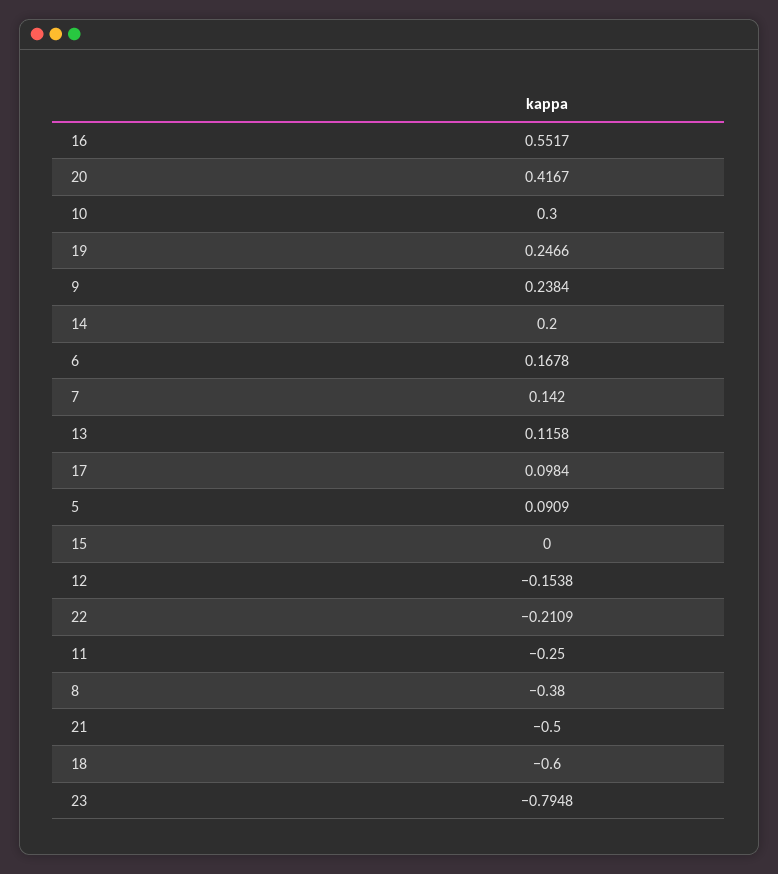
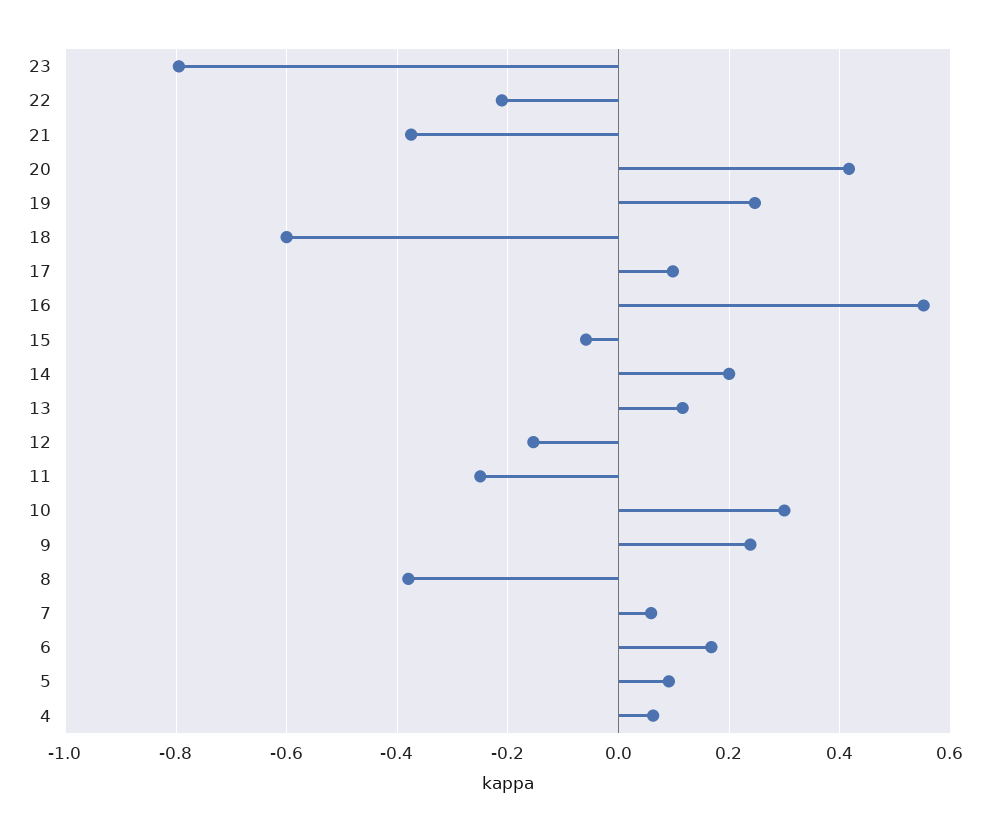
  {
    "16": 0.5517,
    "20": 0.4167,
    "10": 0.3,
    "19": 0.2466,
    "9": 0.2384,
    "14": 0.2,
    "6": 0.1678,
-   "7": 0.142,
+   "7": 0.06,
    "13": 0.1158,
    "17": 0.0984,
    "5": 0.0909,
-   "15": 0,
+   "15": -0.06,
    "12": -0.1538,
    "22": -0.2109,
    "11": -0.25,
    "8": -0.38,
-   "21": -0.5,
+   "21": -0.38,
    "18": -0.6,
-   "23": -0.7948
+   "23": -0.7948,
+   "4": 0.06
  }

